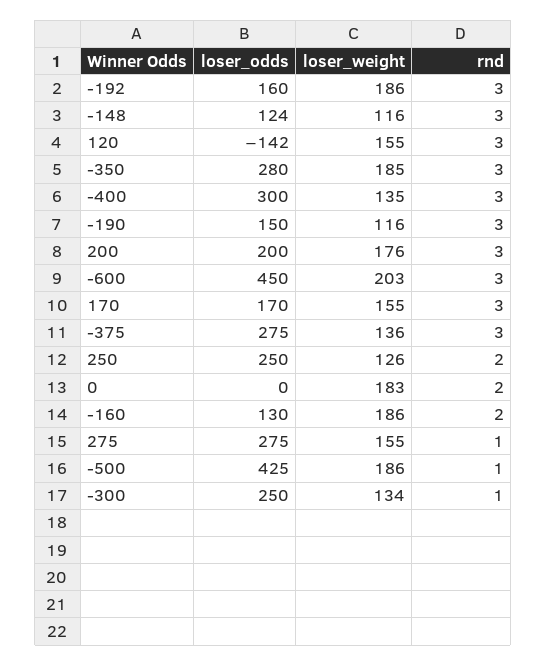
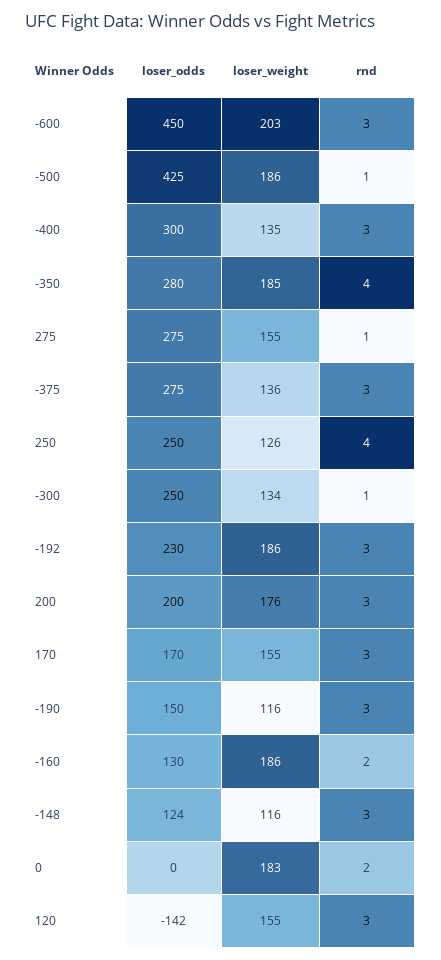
  {
    "loser_odds": {
-     "-192": 160,
+     "-192": 230,
      "-148": 124,
      "120": -142,
      "-350": 280,
      "-400": 300,
      "-190": 150,
      "200": 200,
      "-600": 450,
      "170": 170,
      "-375": 275,
      "250": 250,
      "0": 0,
      "-160": 130,
      "275": 275,
      "-500": 425,
      "-300": 250
    },
    "loser_weight": {
      "-192": 186,
      "-148": 116,
      "120": 155,
      "-350": 185,
      "-400": 135,
      "-190": 116,
      "200": 176,
      "-600": 203,
      "170": 155,
      "-375": 136,
      "250": 126,
      "0": 183,
      "-160": 186,
      "275": 155,
      "-500": 186,
      "-300": 134
    },
    "rnd": {
      "-192": 3,
      "-148": 3,
      "120": 3,
-     "-350": 3,
+     "-350": 4,
      "-400": 3,
      "-190": 3,
      "200": 3,
      "-600": 3,
      "170": 3,
      "-375": 3,
-     "250": 2,
+     "250": 4,
      "0": 2,
      "-160": 2,
      "275": 1,
      "-500": 1,
      "-300": 1
    }
  }

